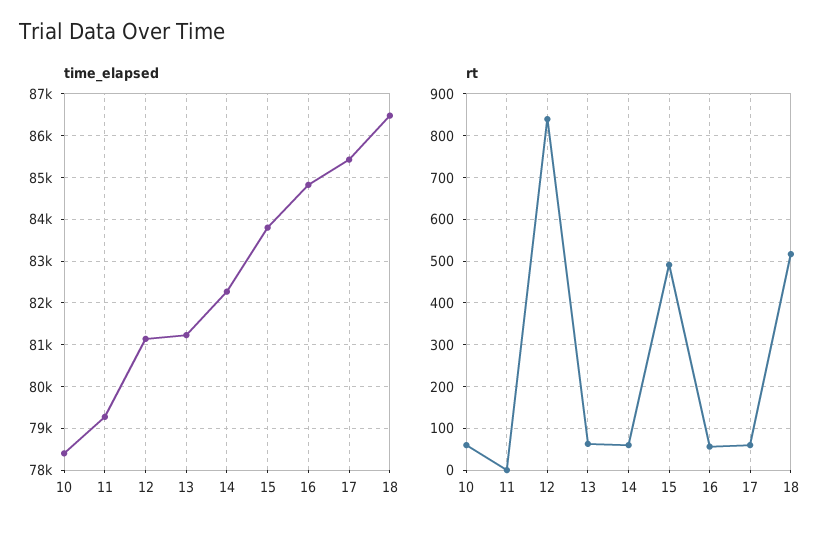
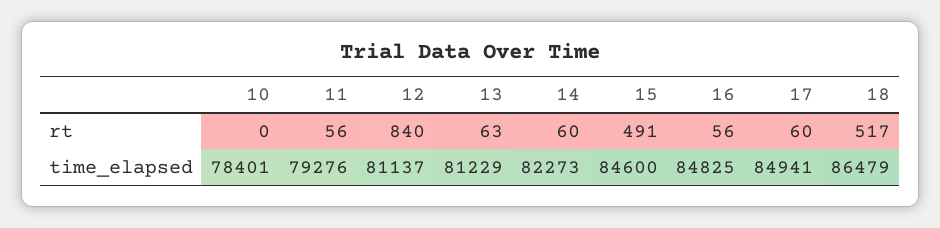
  {
    "time_elapsed": {
      "10": 78401,
      "11": 79276,
      "12": 81137,
      "13": 81229,
      "14": 82273,
-     "15": 83800,
+     "15": 84600,
      "16": 84825,
-     "17": 85400,
+     "17": 84941,
      "18": 86479
    },
    "rt": {
-     "10": 60,
+     "10": 0,
-     "11": 0,
+     "11": 56,
      "12": 840,
      "13": 63,
      "14": 60,
      "15": 491,
      "16": 56,
      "17": 60,
      "18": 517
    }
  }

